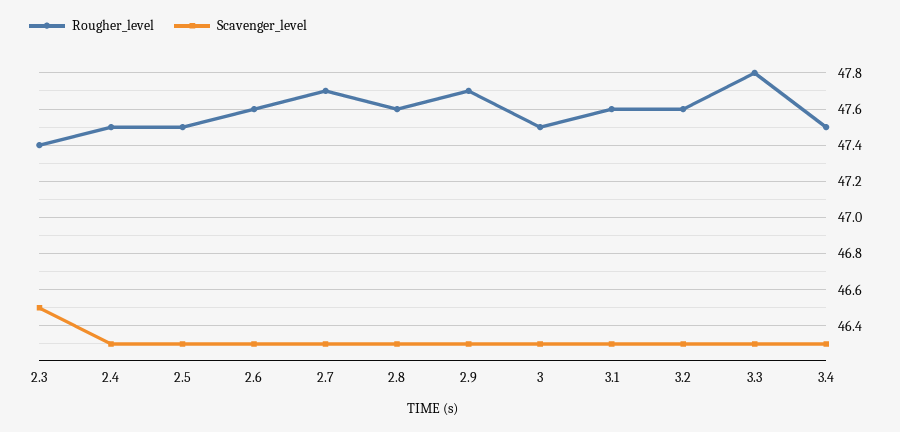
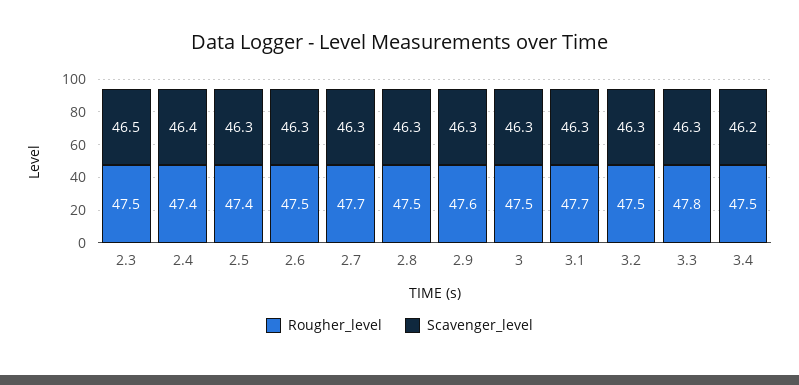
  {
    "Rougher_level": {
-     "2.3": 47.4,
+     "2.3": 47.5,
-     "2.4": 47.5,
+     "2.4": 47.4,
-     "2.5": 47.5,
+     "2.5": 47.4,
-     "2.6": 47.6,
+     "2.6": 47.5,
      "2.7": 47.7,
-     "2.8": 47.6,
+     "2.8": 47.5,
-     "2.9": 47.7,
+     "2.9": 47.6,
      "3": 47.5,
-     "3.1": 47.6,
+     "3.1": 47.7,
-     "3.2": 47.6,
+     "3.2": 47.5,
      "3.3": 47.8,
      "3.4": 47.5
    },
    "Scavenger_level": {
      "2.3": 46.5,
-     "2.4": 46.3,
+     "2.4": 46.4,
      "2.5": 46.3,
      "2.6": 46.3,
      "2.7": 46.3,
      "2.8": 46.3,
      "2.9": 46.3,
      "3": 46.3,
      "3.1": 46.3,
      "3.2": 46.3,
      "3.3": 46.3,
-     "3.4": 46.3
+     "3.4": 46.2
    }
  }

